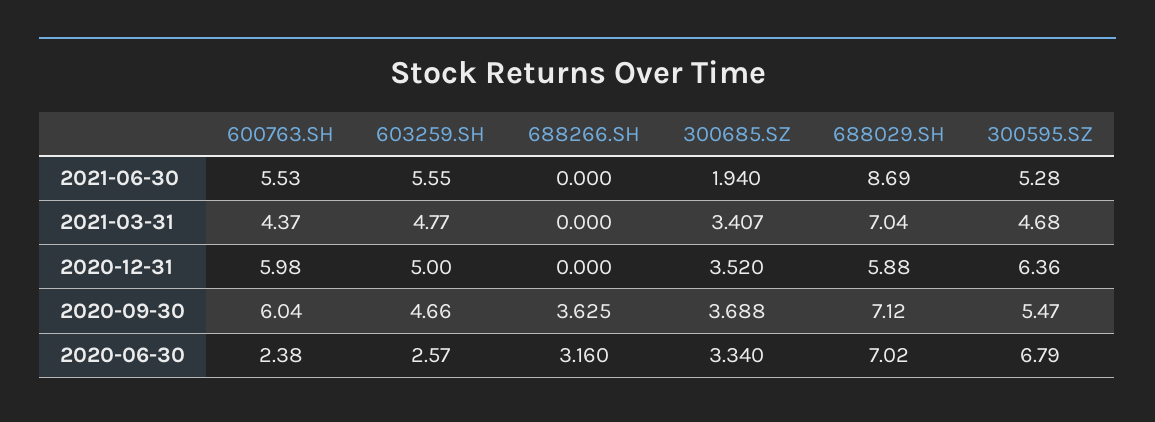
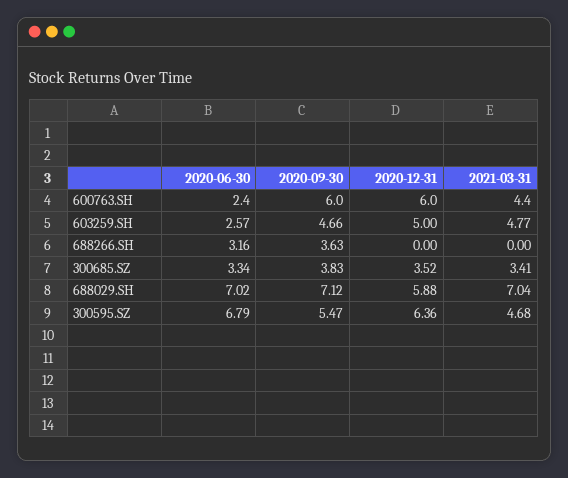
  {
    "600763.SH": {
-     "2021-06-30": 5.53,
      "2021-03-31": 4.37,
      "2020-12-31": 5.98,
      "2020-09-30": 6.04,
      "2020-06-30": 2.38
    },
    "603259.SH": {
-     "2021-06-30": 5.55,
      "2021-03-31": 4.77,
      "2020-12-31": 5,
      "2020-09-30": 4.66,
      "2020-06-30": 2.57
    },
    "688266.SH": {
-     "2021-06-30": 0,
      "2021-03-31": 0,
      "2020-12-31": 0,
      "2020-09-30": 3.625,
      "2020-06-30": 3.16
    },
    "300685.SZ": {
-     "2021-06-30": 1.94,
      "2021-03-31": 3.407,
      "2020-12-31": 3.52,
-     "2020-09-30": 3.688,
+     "2020-09-30": 3.83,
      "2020-06-30": 3.34
    },
    "688029.SH": {
-     "2021-06-30": 8.69,
      "2021-03-31": 7.04,
      "2020-12-31": 5.88,
      "2020-09-30": 7.12,
      "2020-06-30": 7.02
    },
    "300595.SZ": {
-     "2021-06-30": 5.28,
      "2021-03-31": 4.68,
      "2020-12-31": 6.36,
      "2020-09-30": 5.47,
      "2020-06-30": 6.79
    }
  }

